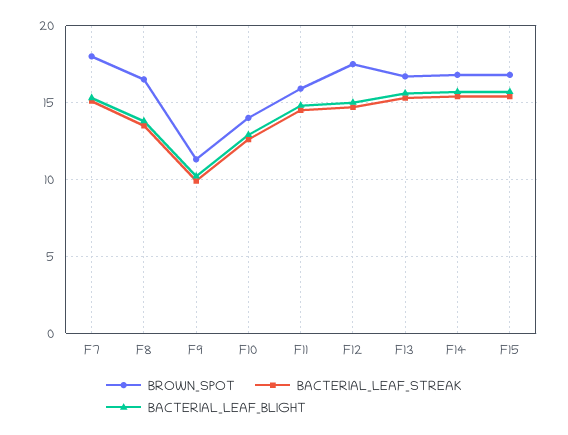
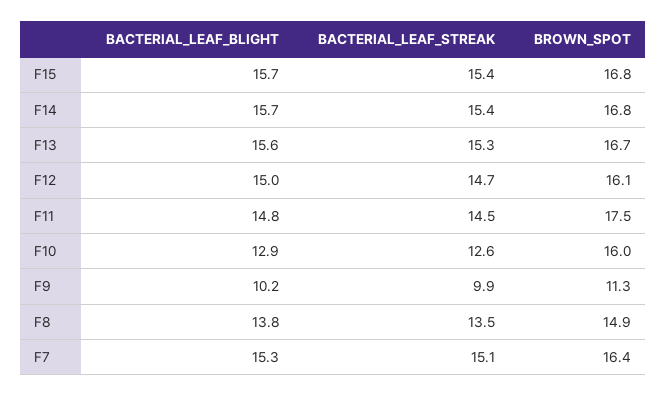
  {
    "BROWN_SPOT": {
-     "F7": 18,
+     "F7": 16.4,
-     "F8": 16.5,
+     "F8": 14.9,
      "F9": 11.3,
-     "F10": 14,
+     "F10": 16,
-     "F11": 16,
+     "F11": 17.5,
-     "F12": 17.5,
+     "F12": 16.1,
      "F13": 16.7,
      "F14": 16.8,
      "F15": 16.8
    },
    "BACTERIAL_LEAF_STREAK": {
      "F7": 15.1,
      "F8": 13.5,
      "F9": 9.9,
      "F10": 12.6,
      "F11": 14.5,
      "F12": 14.7,
      "F13": 15.3,
      "F14": 15.4,
      "F15": 15.4
    },
    "BACTERIAL_LEAF_BLIGHT": {
      "F7": 15.3,
      "F8": 13.8,
      "F9": 10.2,
      "F10": 12.9,
      "F11": 14.8,
      "F12": 15,
      "F13": 15.6,
      "F14": 15.7,
      "F15": 15.7
    }
  }

